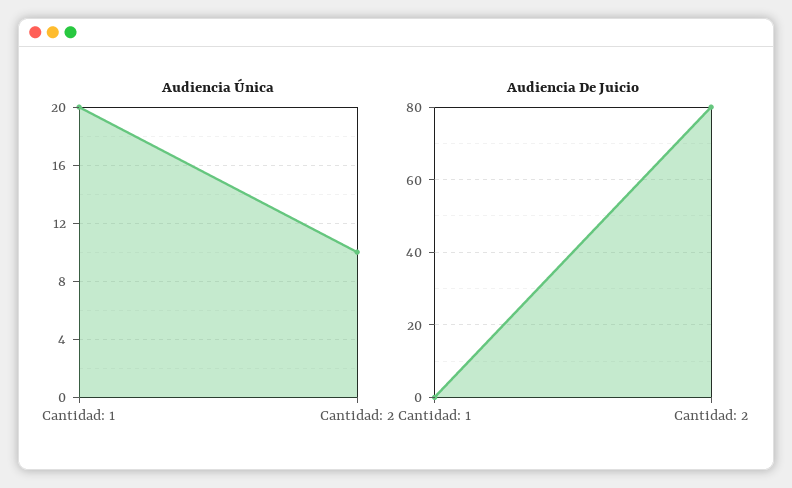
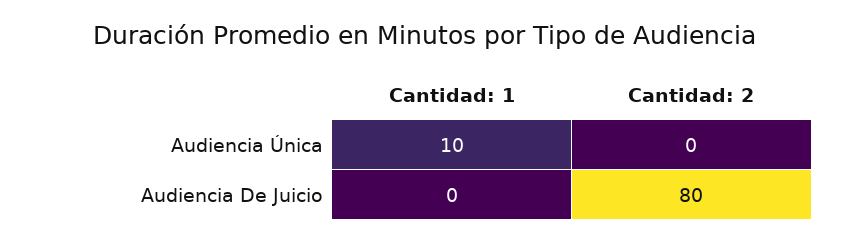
  {
    "Audiencia Única": {
-     "Cantidad: 1": 20,
+     "Cantidad: 1": 10,
-     "Cantidad: 2": 10
+     "Cantidad: 2": 0
    },
    "Audiencia De Juicio": {
      "Cantidad: 1": 0,
      "Cantidad: 2": 80
    }
  }

